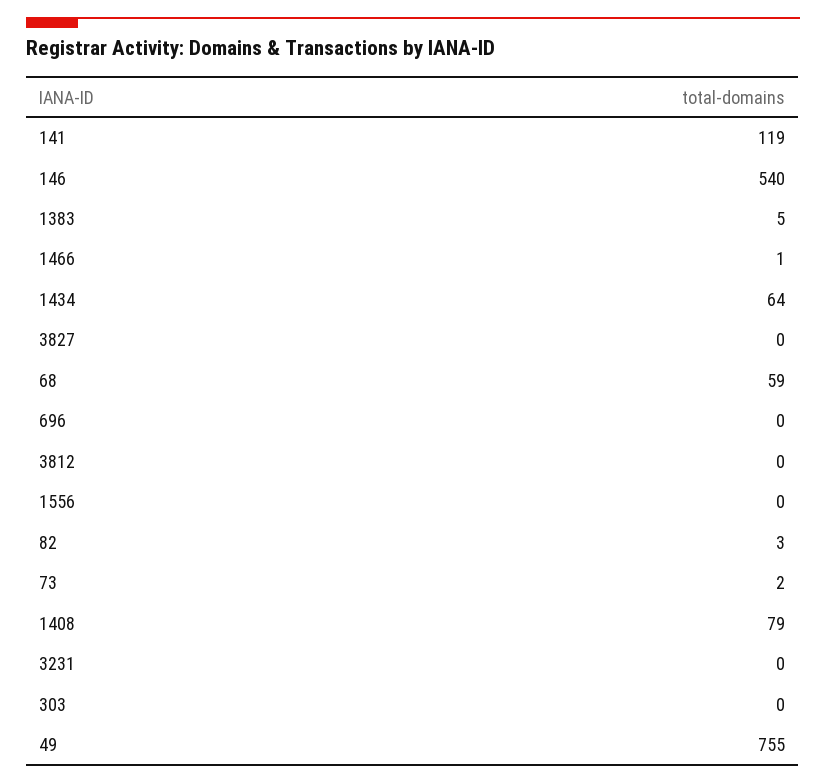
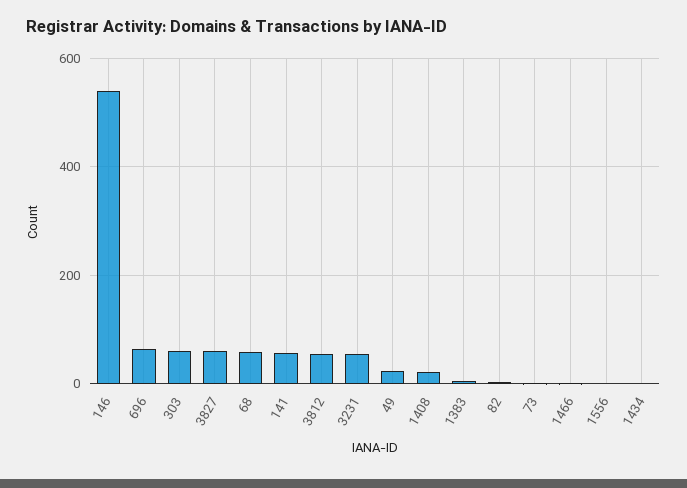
  {
-   "141": 119,
+   "141": 60,
    "146": 540,
    "1383": 5,
    "1466": 1,
-   "1434": 64,
+   "1434": 0,
-   "3827": 0,
+   "3827": 60,
    "68": 59,
-   "696": 0,
+   "696": 60,
-   "3812": 0,
+   "3812": 60,
    "1556": 0,
    "82": 3,
    "73": 2,
-   "1408": 79,
+   "1408": 20,
-   "3231": 0,
+   "3231": 60,
-   "303": 0,
+   "303": 60,
-   "49": 755
+   "49": 20
  }

